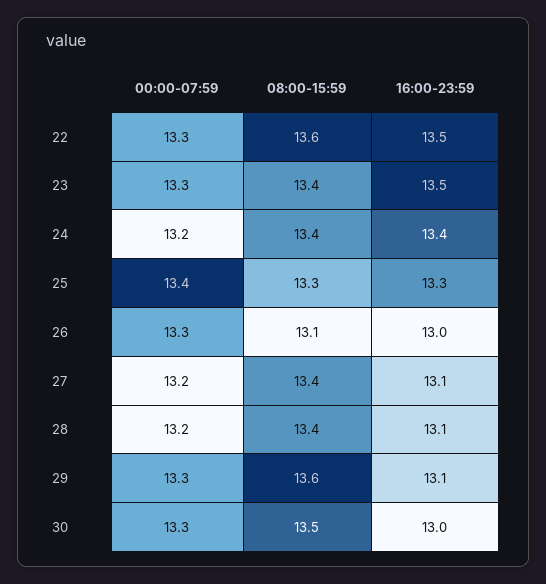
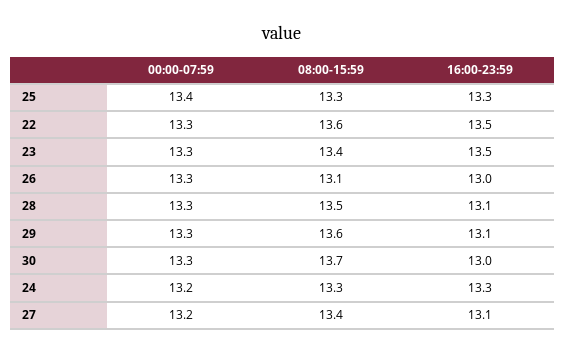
  {
    "00:00-07:59": {
      "22": 13.3,
      "23": 13.3,
      "24": 13.2,
      "25": 13.4,
      "26": 13.3,
      "27": 13.2,
-     "28": 13.2,
+     "28": 13.3,
      "29": 13.3,
      "30": 13.3
    },
    "08:00-15:59": {
      "22": 13.6,
      "23": 13.4,
-     "24": 13.4,
+     "24": 13.3,
      "25": 13.3,
      "26": 13.1,
      "27": 13.4,
-     "28": 13.4,
+     "28": 13.5,
      "29": 13.6,
-     "30": 13.5
+     "30": 13.7
    },
    "16:00-23:59": {
      "22": 13.5,
      "23": 13.5,
-     "24": 13.4,
+     "24": 13.3,
      "25": 13.3,
      "26": 13,
      "27": 13.1,
      "28": 13.1,
      "29": 13.1,
      "30": 13
    }
  }

